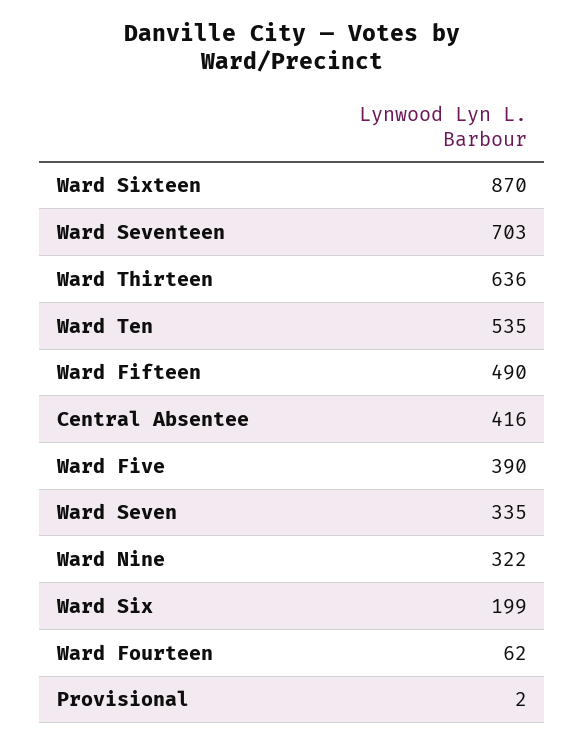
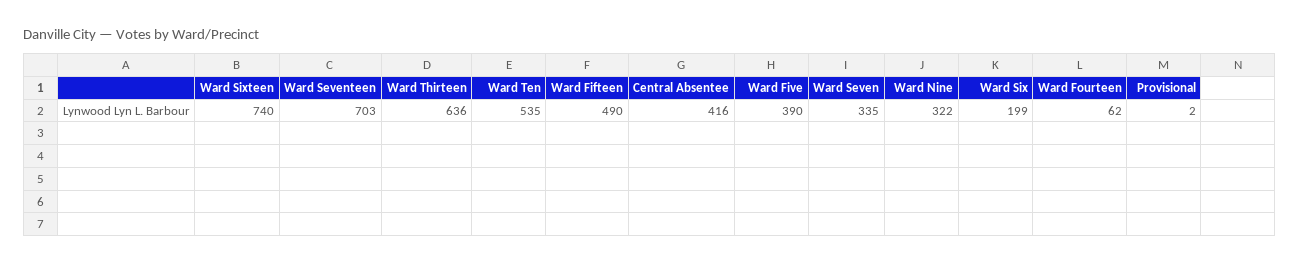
  {
-   "Ward Sixteen": 870,
+   "Ward Sixteen": 740,
    "Ward Seventeen": 703,
    "Ward Thirteen": 636,
    "Ward Ten": 535,
    "Ward Fifteen": 490,
    "Central Absentee": 416,
    "Ward Five": 390,
    "Ward Seven": 335,
    "Ward Nine": 322,
    "Ward Six": 199,
    "Ward Fourteen": 62,
    "Provisional": 2
  }

